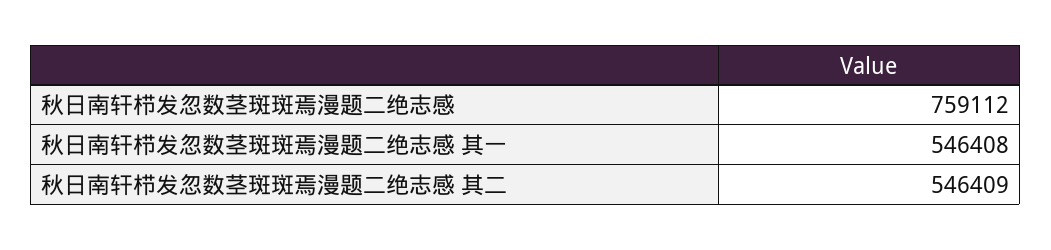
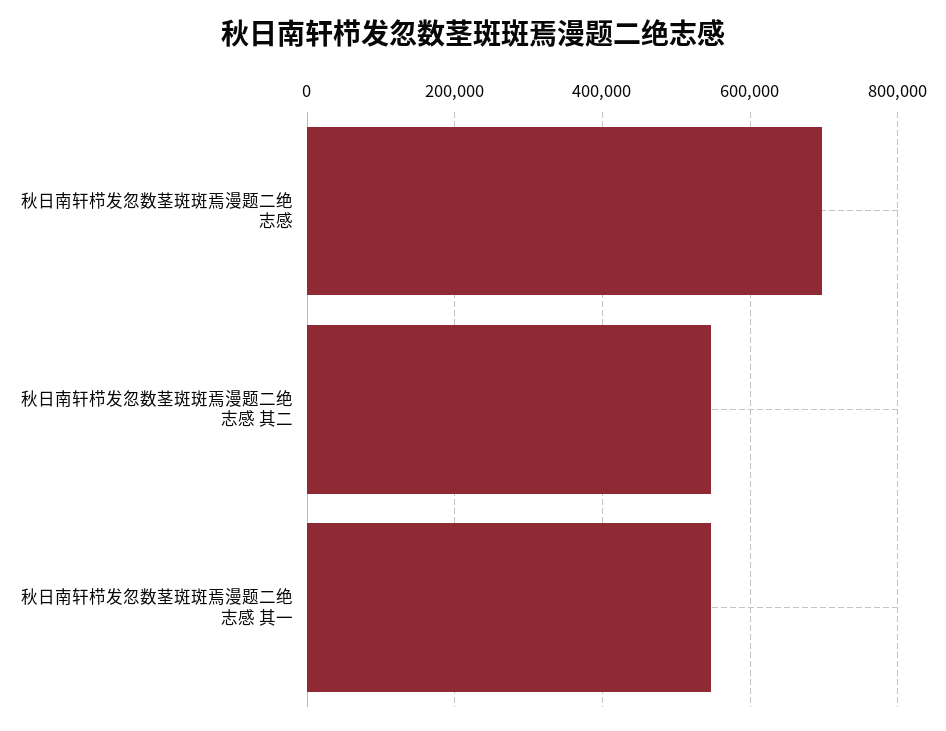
  {
-   "秋日南轩栉发忽数茎斑斑焉漫题二绝志感": 759112,
+   "秋日南轩栉发忽数茎斑斑焉漫题二绝志感": 700000,
    "秋日南轩栉发忽数茎斑斑焉漫题二绝志感 其一": 546408,
    "秋日南轩栉发忽数茎斑斑焉漫题二绝志感 其二": 546409
  }

